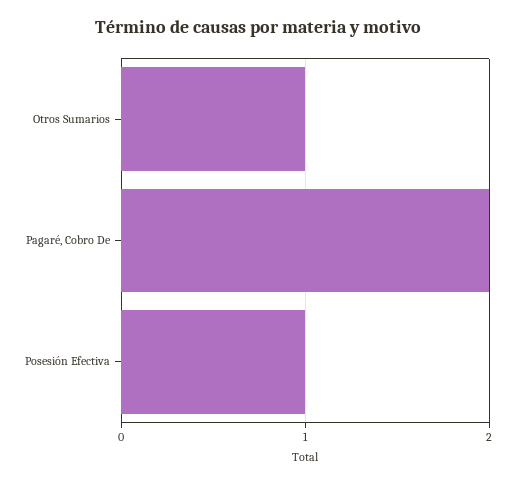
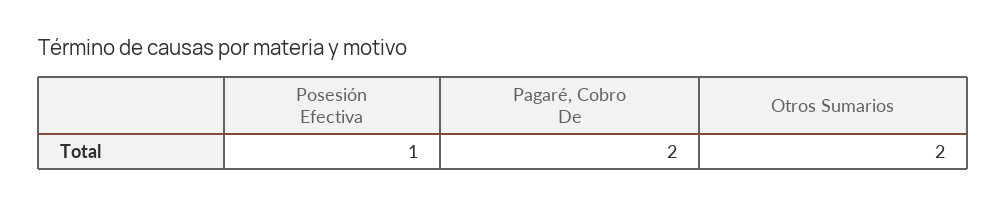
  {
-   "Otros Sumarios": 1,
+   "Otros Sumarios": 2,
    "Pagaré, Cobro De": 2,
    "Posesión Efectiva": 1
  }

